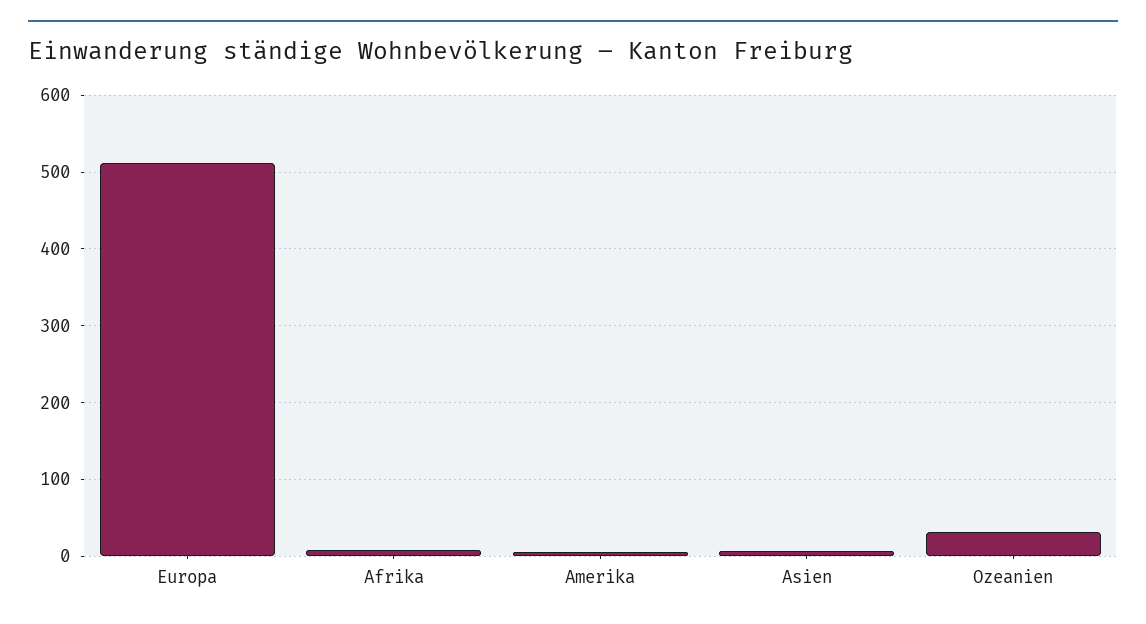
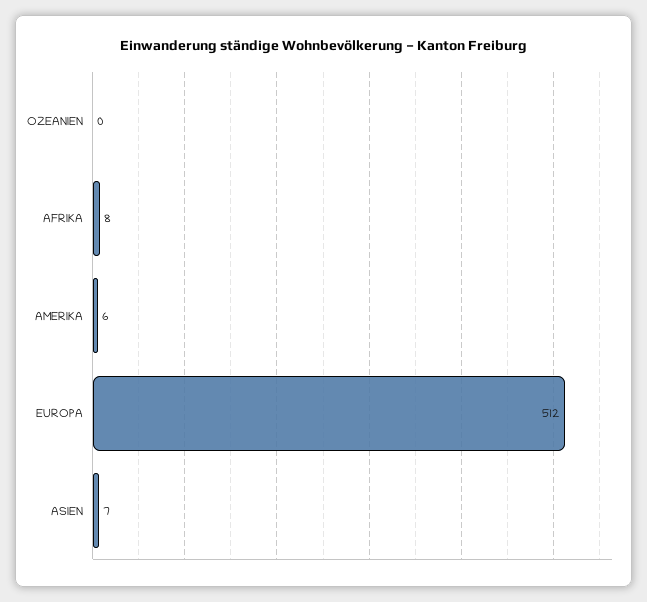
  {
    "Europa": 512,
    "Afrika": 8,
    "Amerika": 6,
    "Asien": 7,
-   "Ozeanien": 30
+   "Ozeanien": 0
  }

